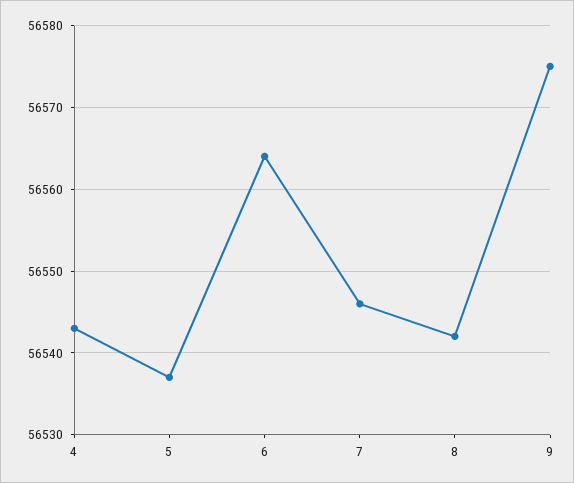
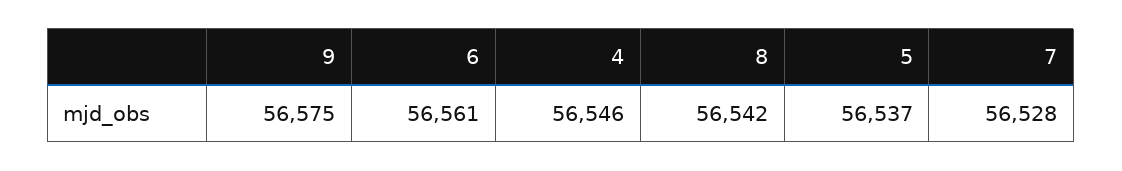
  {
-   "4": 56543,
+   "4": 56546,
    "5": 56537,
-   "6": 56564,
+   "6": 56561,
-   "7": 56546,
+   "7": 56528,
    "8": 56542,
    "9": 56575
  }

